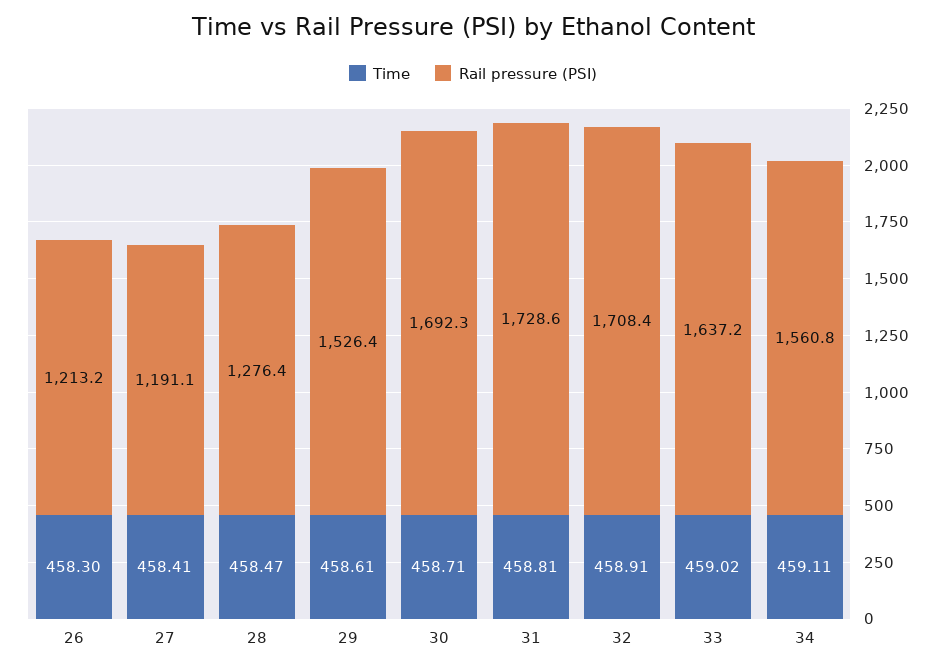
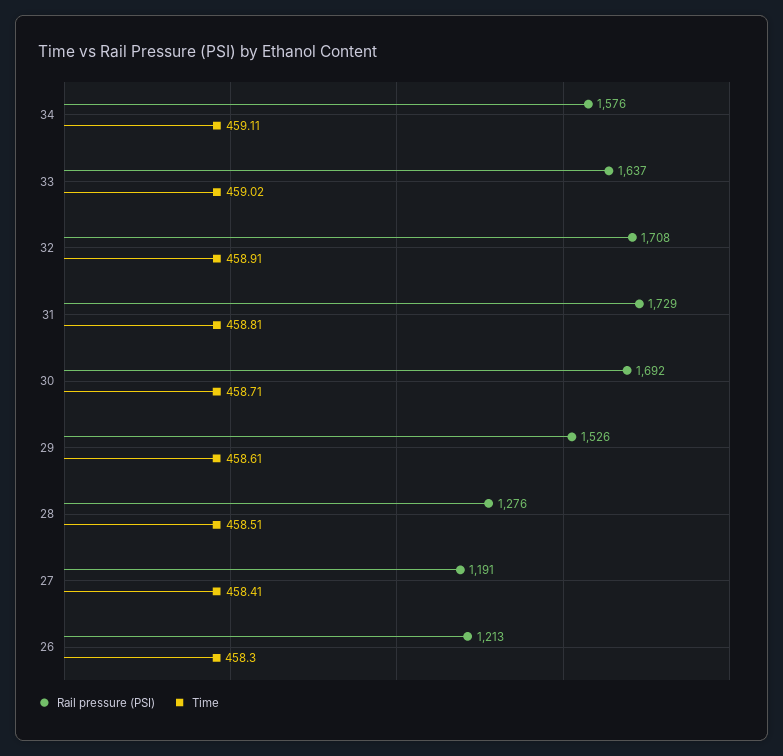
  {
    "Time": {
      "26": 458.3,
      "27": 458.41,
-     "28": 458.47,
+     "28": 458.51,
      "29": 458.61,
      "30": 458.71,
      "31": 458.81,
      "32": 458.91,
      "33": 459.02,
      "34": 459.11
    },
    "Rail pressure (PSI)": {
      "26": 1213.2,
      "27": 1191.1,
      "28": 1276.4,
      "29": 1526.4,
      "30": 1692.3,
      "31": 1728.6,
      "32": 1708.4,
      "33": 1637.2,
-     "34": 1560.8
+     "34": 1576
    }
  }

